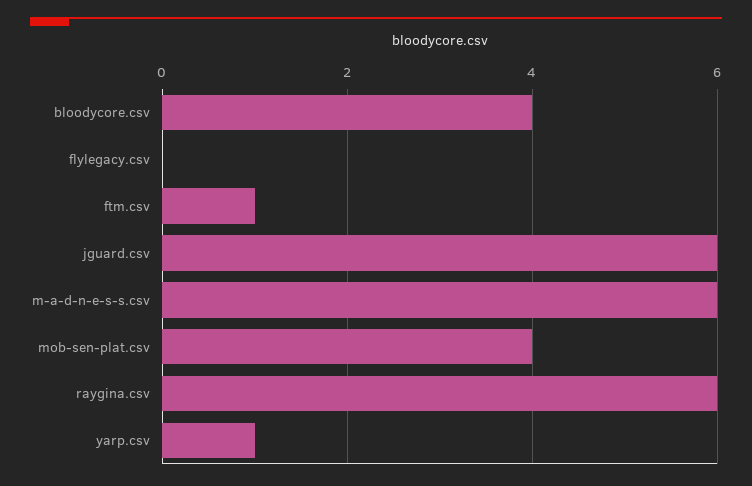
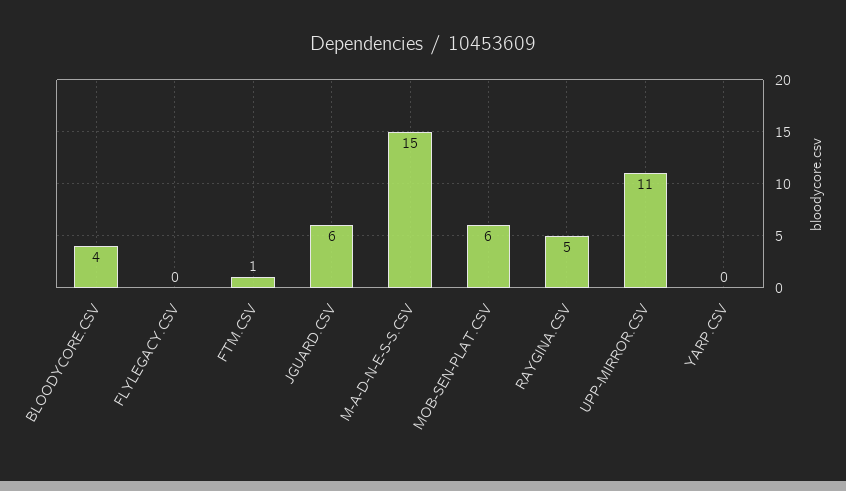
  {
    "bloodycore.csv": 4,
    "flylegacy.csv": 0,
    "ftm.csv": 1,
    "jguard.csv": 6,
-   "m-a-d-n-e-s-s.csv": 6,
+   "m-a-d-n-e-s-s.csv": 15,
-   "mob-sen-plat.csv": 4,
+   "mob-sen-plat.csv": 6,
-   "raygina.csv": 6,
+   "raygina.csv": 5,
-   "yarp.csv": 1
+   "yarp.csv": 0,
+   "UPP-MIRROR.CSV": 11
  }

